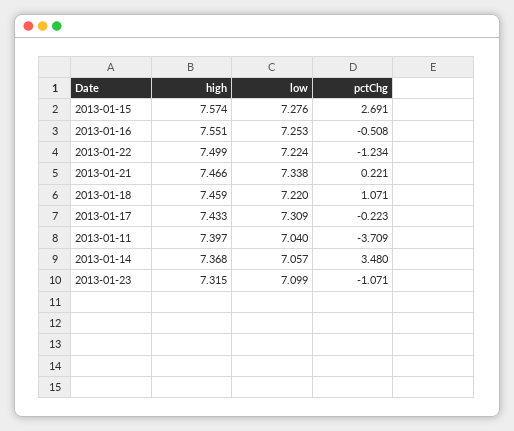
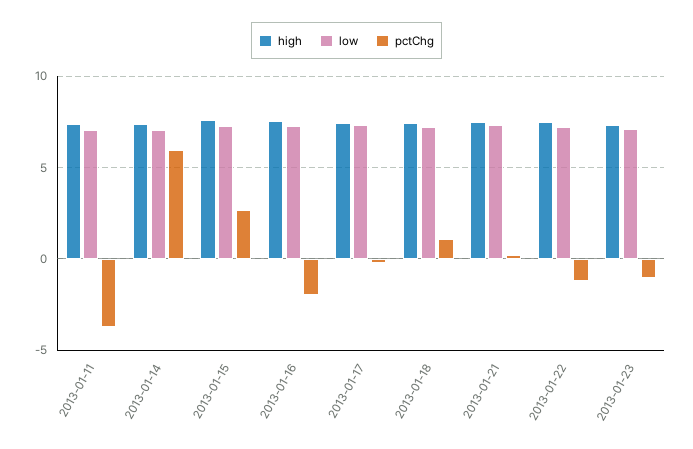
  {
    "high": {
      "2013-01-15": 7.574,
      "2013-01-16": 7.551,
      "2013-01-22": 7.499,
      "2013-01-21": 7.466,
      "2013-01-18": 7.459,
      "2013-01-17": 7.433,
      "2013-01-11": 7.397,
      "2013-01-14": 7.368,
      "2013-01-23": 7.315
    },
    "low": {
      "2013-01-15": 7.276,
      "2013-01-16": 7.253,
      "2013-01-22": 7.224,
      "2013-01-21": 7.338,
      "2013-01-18": 7.22,
      "2013-01-17": 7.309,
      "2013-01-11": 7.04,
      "2013-01-14": 7.057,
      "2013-01-23": 7.099
    },
    "pctChg": {
      "2013-01-15": 2.691,
-     "2013-01-16": -0.508,
+     "2013-01-16": -2,
      "2013-01-22": -1.234,
      "2013-01-21": 0.221,
      "2013-01-18": 1.071,
      "2013-01-17": -0.223,
      "2013-01-11": -3.709,
-     "2013-01-14": 3.48,
+     "2013-01-14": 6,
      "2013-01-23": -1.071
    }
  }

